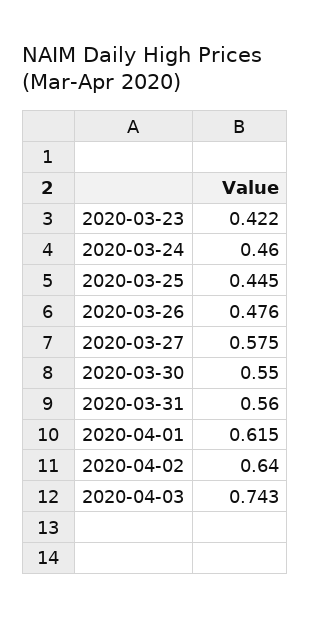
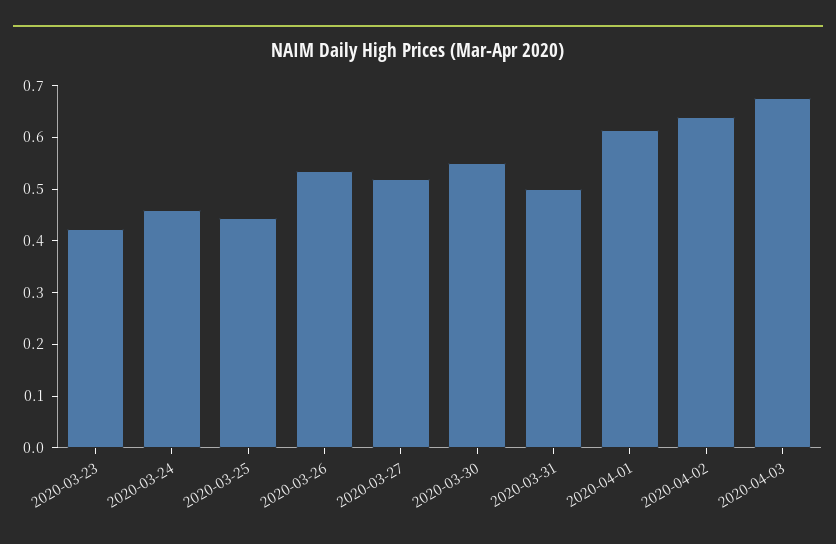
  {
    "2020-03-23": 0.422,
    "2020-03-24": 0.46,
    "2020-03-25": 0.445,
-   "2020-03-26": 0.476,
+   "2020-03-26": 0.54,
-   "2020-03-27": 0.575,
+   "2020-03-27": 0.52,
    "2020-03-30": 0.55,
-   "2020-03-31": 0.56,
+   "2020-03-31": 0.5,
    "2020-04-01": 0.615,
    "2020-04-02": 0.64,
-   "2020-04-03": 0.743
+   "2020-04-03": 0.68
  }

